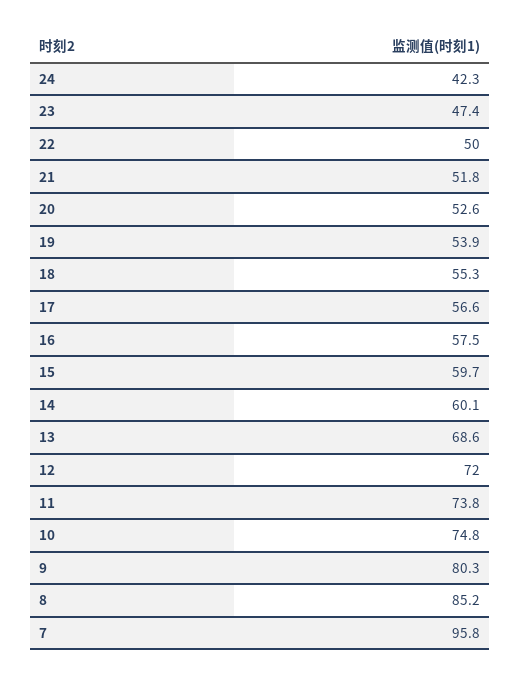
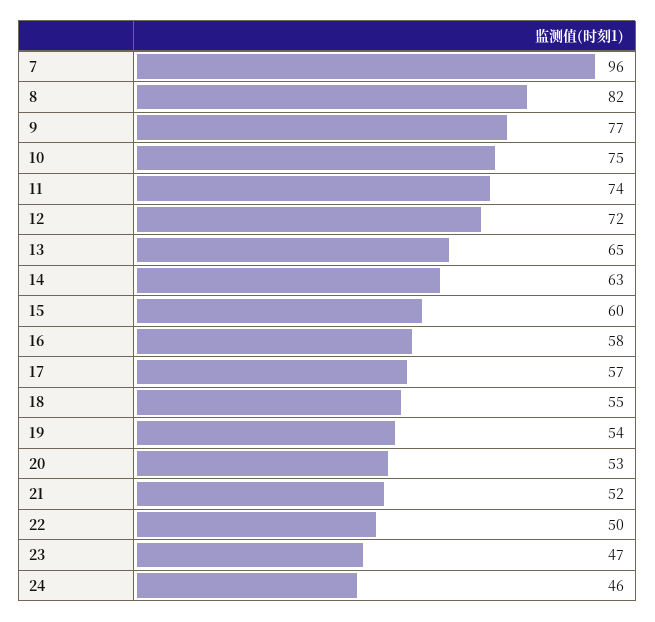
  {
-   "24": 42.3,
+   "24": 46,
    "23": 47.4,
    "22": 50,
    "21": 51.8,
    "20": 52.6,
    "19": 53.9,
    "18": 55.3,
    "17": 56.6,
    "16": 57.5,
    "15": 59.7,
-   "14": 60.1,
+   "14": 63,
-   "13": 68.6,
+   "13": 65,
    "12": 72,
    "11": 73.8,
    "10": 74.8,
-   "9": 80.3,
+   "9": 77,
-   "8": 85.2,
+   "8": 82,
    "7": 95.8
  }

